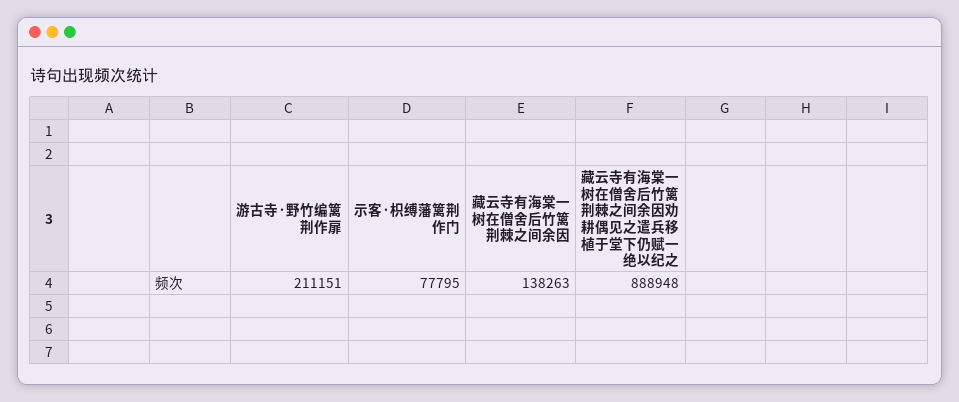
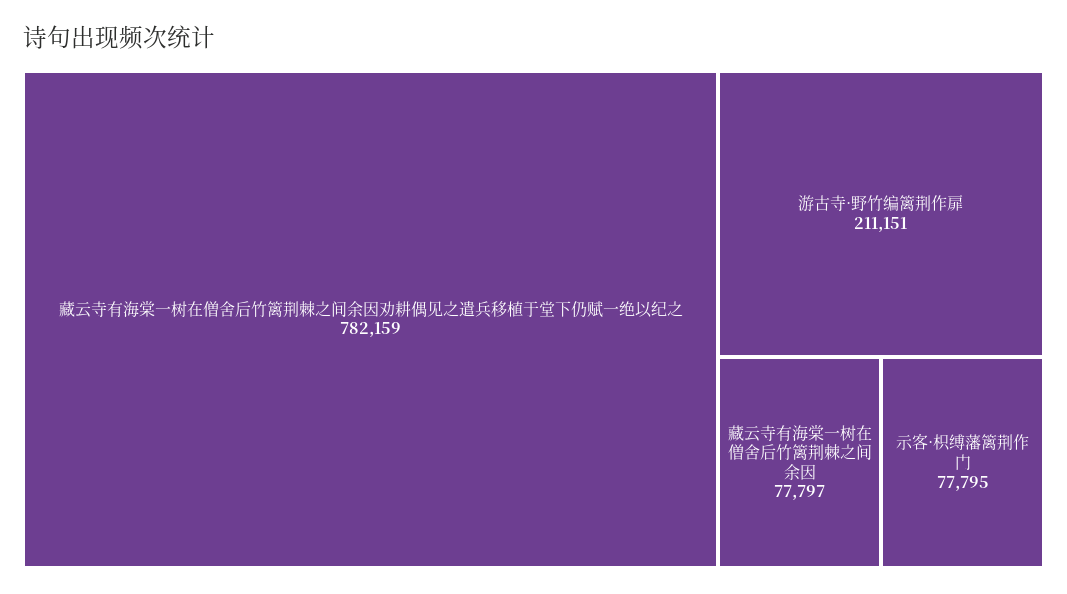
  {
    "游古寺·野竹编篱荆作扉": 211151,
    "示客·枳缚藩篱荆作门": 77795,
-   "藏云寺有海棠一树在僧舍后竹篱荆棘之间余因": 138263,
+   "藏云寺有海棠一树在僧舍后竹篱荆棘之间余因": 77797,
-   "藏云寺有海棠一树在僧舍后竹篱荆棘之间余因劝耕偶见之遣兵移植于堂下仍赋一绝以纪之": 888948
+   "藏云寺有海棠一树在僧舍后竹篱荆棘之间余因劝耕偶见之遣兵移植于堂下仍赋一绝以纪之": 782159
  }

